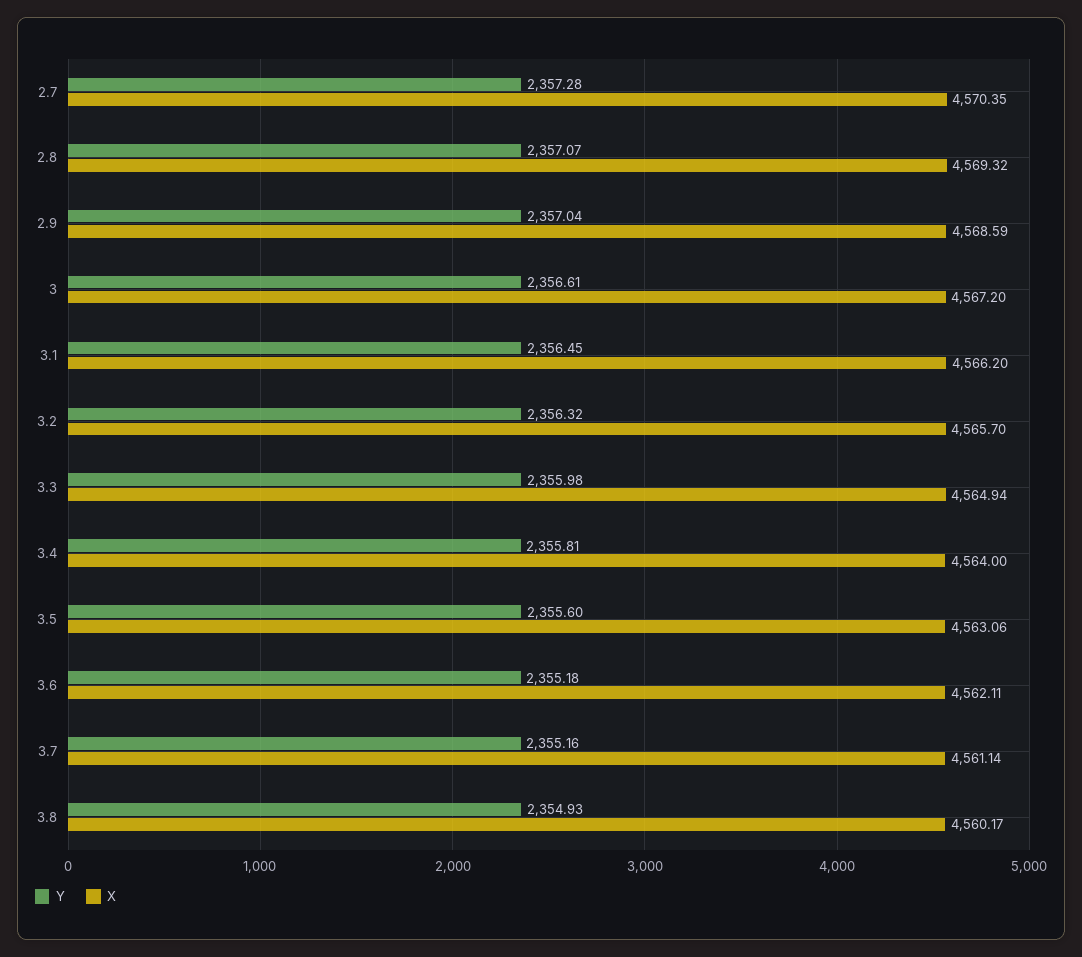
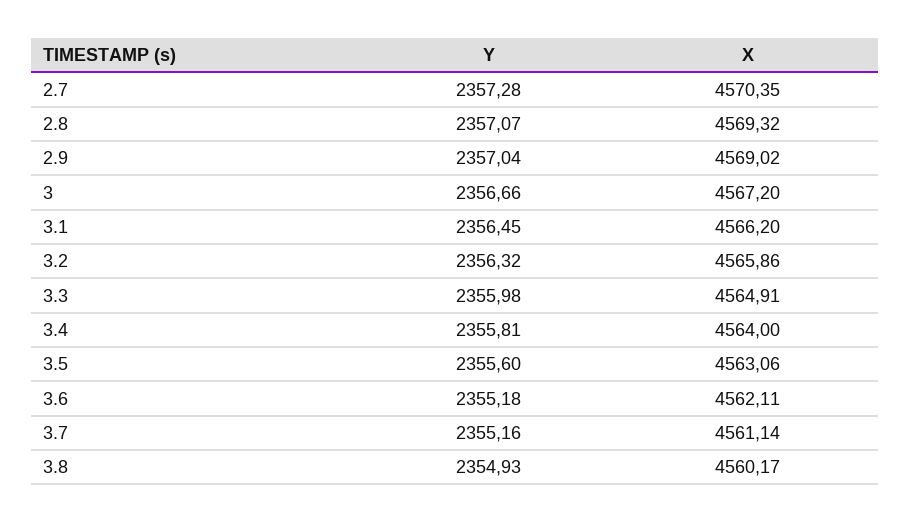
  {
    "Y": {
      "2.7": 2357.28,
      "2.8": 2357.07,
      "2.9": 2357.04,
-     "3": 2356.61,
+     "3": 2356.66,
      "3.1": 2356.45,
      "3.2": 2356.32,
      "3.3": 2355.98,
      "3.4": 2355.81,
      "3.5": 2355.6,
      "3.6": 2355.18,
      "3.7": 2355.16,
      "3.8": 2354.93
    },
    "X": {
      "2.7": 4570.35,
      "2.8": 4569.32,
-     "2.9": 4568.59,
+     "2.9": 4569.02,
      "3": 4567.2,
      "3.1": 4566.2,
-     "3.2": 4565.7,
+     "3.2": 4565.86,
-     "3.3": 4564.94,
+     "3.3": 4564.91,
      "3.4": 4564,
      "3.5": 4563.06,
      "3.6": 4562.11,
      "3.7": 4561.14,
      "3.8": 4560.17
    }
  }

